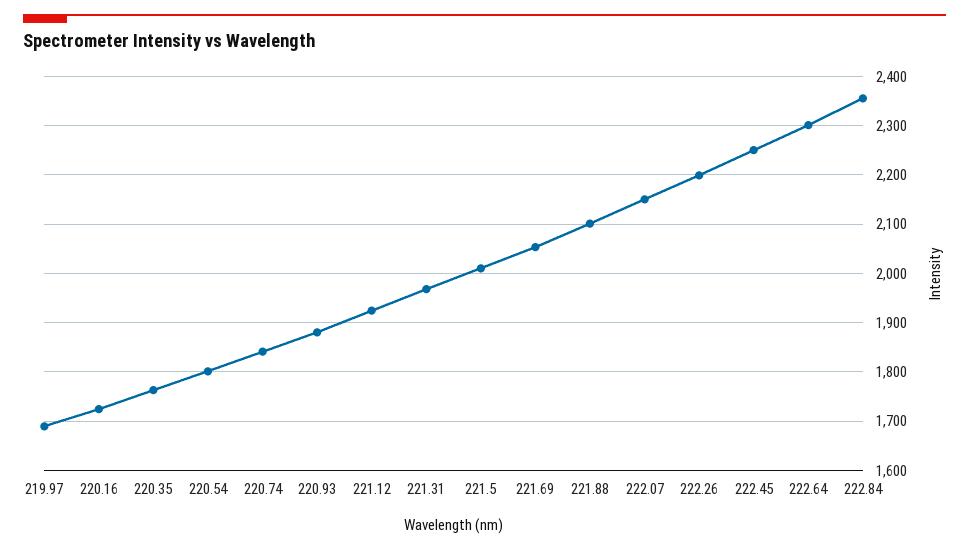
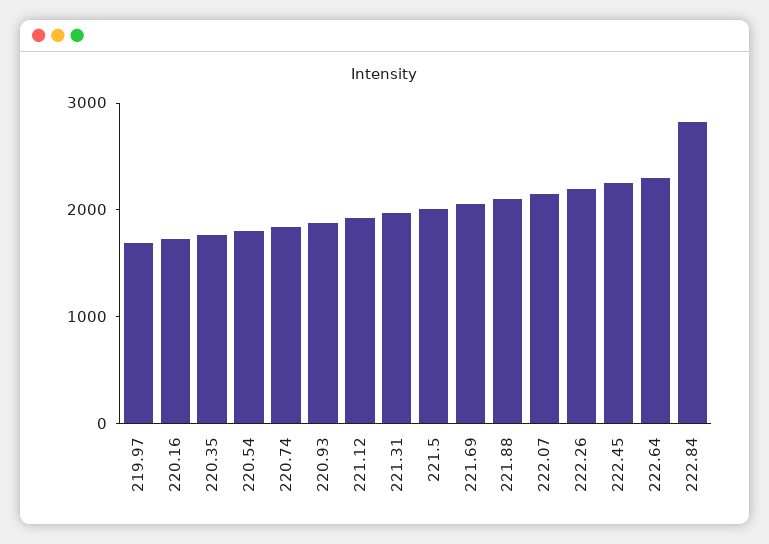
  {
    "219.97": 1680,
    "220.16": 1720,
    "220.35": 1760,
    "220.54": 1800,
    "220.74": 1840,
    "220.93": 1880,
    "221.12": 1920,
    "221.31": 1960,
    "221.5": 2020,
    "221.69": 2060,
    "221.88": 2100,
    "222.07": 2160,
    "222.26": 2200,
    "222.45": 2260,
    "222.64": 2300,
-   "222.84": 2360
+   "222.84": 2800
  }

